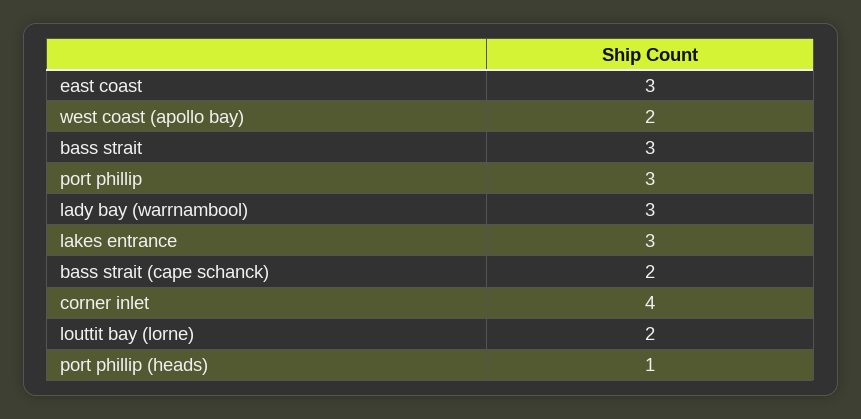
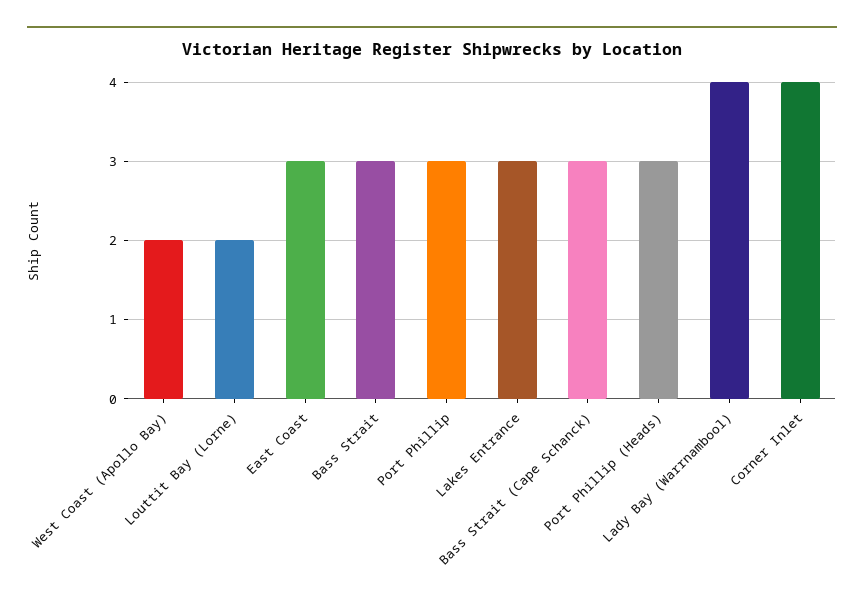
  {
    "east coast": 3,
    "west coast (apollo bay)": 2,
    "bass strait": 3,
    "port phillip": 3,
-   "lady bay (warrnambool)": 3,
+   "lady bay (warrnambool)": 4,
    "lakes entrance": 3,
-   "bass strait (cape schanck)": 2,
+   "bass strait (cape schanck)": 3,
    "corner inlet": 4,
    "louttit bay (lorne)": 2,
-   "port phillip (heads)": 1
+   "port phillip (heads)": 3
  }

